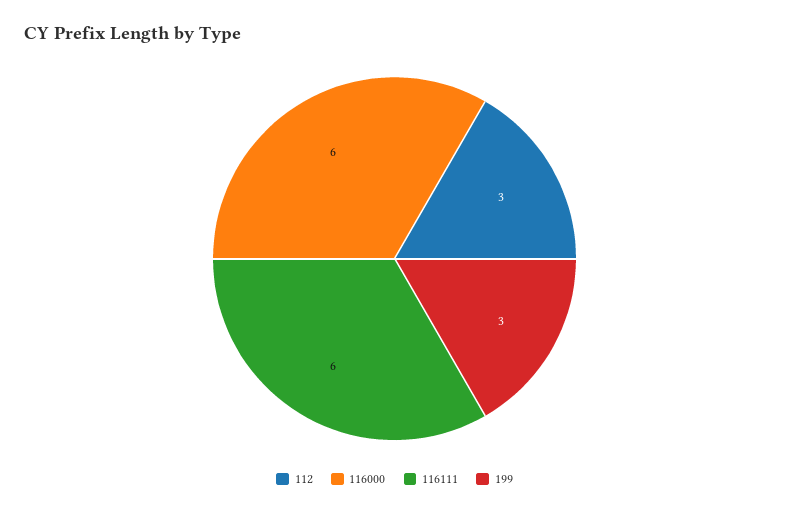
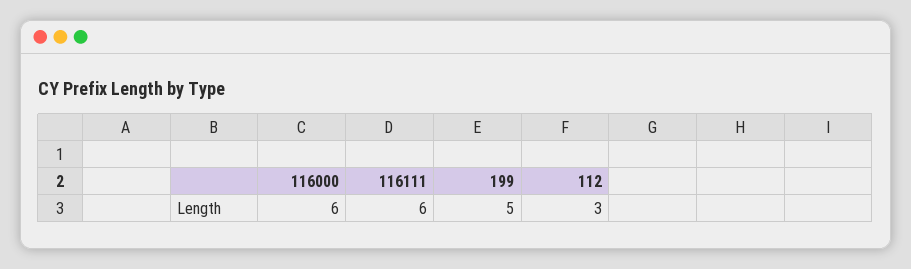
  {
    "112": 3,
    "116000": 6,
    "116111": 6,
-   "199": 3
+   "199": 5
  }

